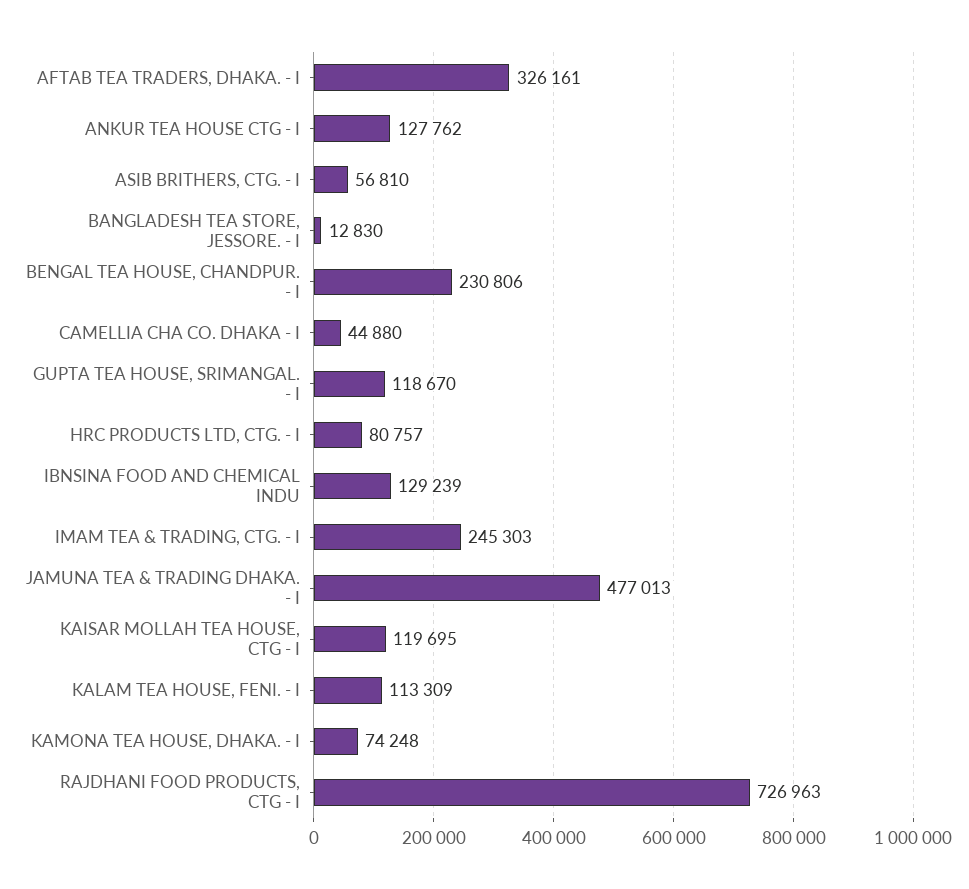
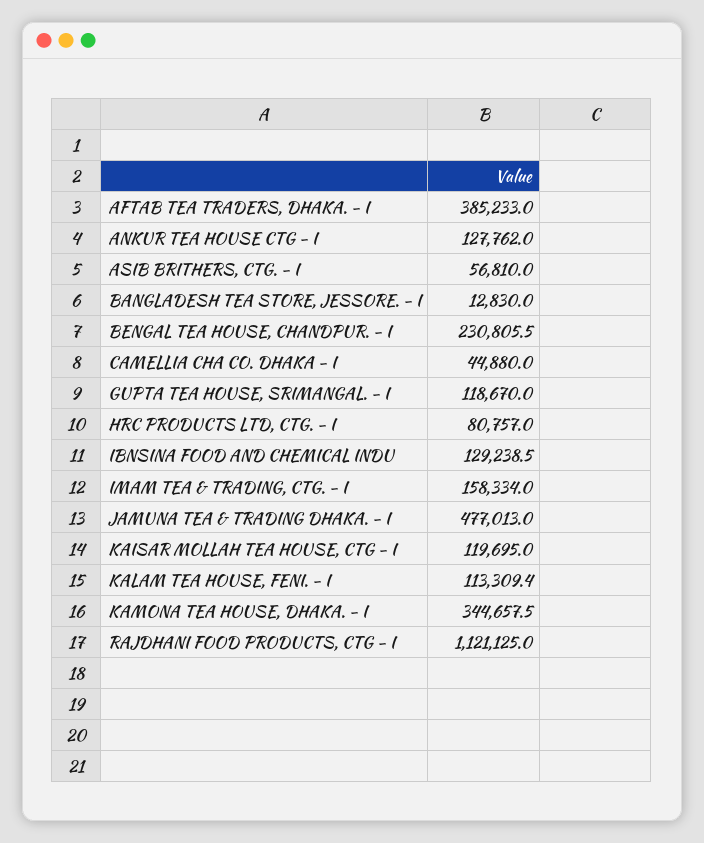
  {
-   "AFTAB TEA TRADERS, DHAKA. - I": 326161,
+   "AFTAB TEA TRADERS, DHAKA. - I": 385233,
    "ANKUR TEA HOUSE CTG - I": 127762,
    "ASIB BRITHERS, CTG. - I": 56810,
    "BANGLADESH TEA STORE, JESSORE. - I": 12830,
    "BENGAL TEA HOUSE, CHANDPUR. - I": 230805.5,
    "CAMELLIA CHA CO. DHAKA - I": 44880,
    "GUPTA TEA HOUSE, SRIMANGAL. - I": 118670,
    "HRC PRODUCTS LTD, CTG. - I": 80757,
    "IBNSINA FOOD AND CHEMICAL INDU": 129238.5,
-   "IMAM TEA & TRADING, CTG. - I": 245303,
+   "IMAM TEA & TRADING, CTG. - I": 158334,
    "JAMUNA TEA & TRADING DHAKA. - I": 477013,
    "KAISAR MOLLAH TEA HOUSE, CTG - I": 119695,
    "KALAM TEA HOUSE, FENI. - I": 113309.4,
-   "KAMONA TEA HOUSE, DHAKA. - I": 74248,
+   "KAMONA TEA HOUSE, DHAKA. - I": 344657.5,
-   "RAJDHANI FOOD PRODUCTS, CTG - I": 726963
+   "RAJDHANI FOOD PRODUCTS, CTG - I": 1121125
  }

